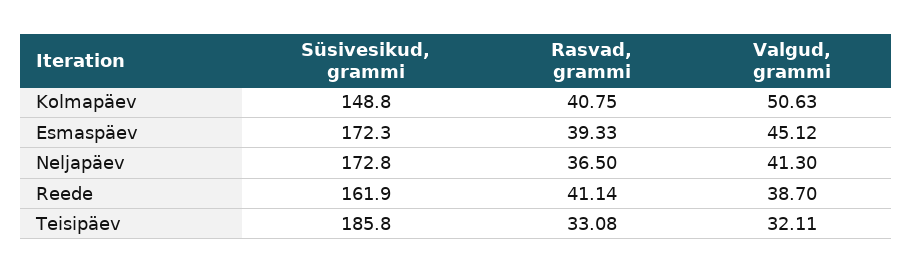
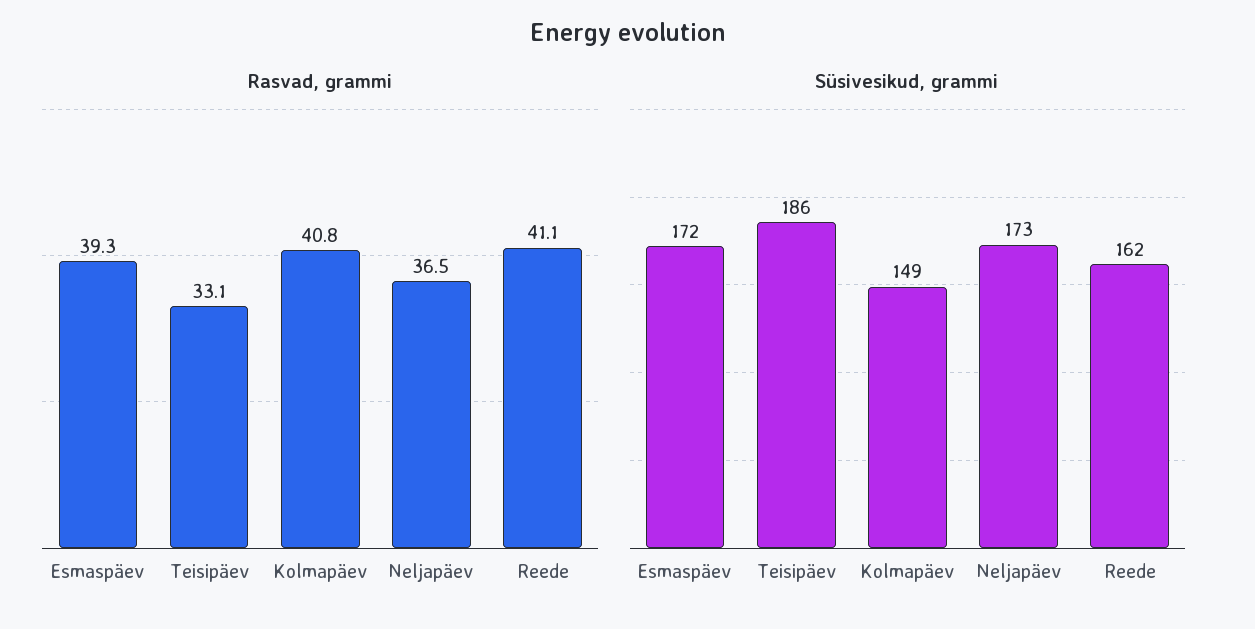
  {
    "Süsivesikud, grammi": {
      "Kolmapäev": 148.8,
      "Esmaspäev": 172.3,
      "Neljapäev": 172.8,
      "Reede": 161.9,
      "Teisipäev": 185.8
    },
    "Rasvad, grammi": {
      "Kolmapäev": 40.75,
      "Esmaspäev": 39.33,
      "Neljapäev": 36.5,
      "Reede": 41.14,
      "Teisipäev": 33.08
-   },
+   }
-   "Valgud, grammi": {
-     "Kolmapäev": 50.63,
-     "Esmaspäev": 45.12,
-     "Neljapäev": 41.3,
-     "Reede": 38.7,
-     "Teisipäev": 32.11
-   }
  }

